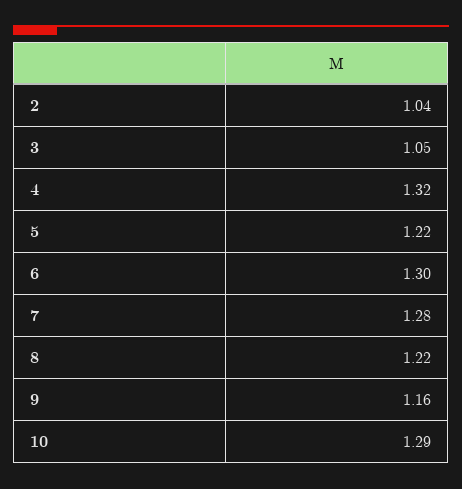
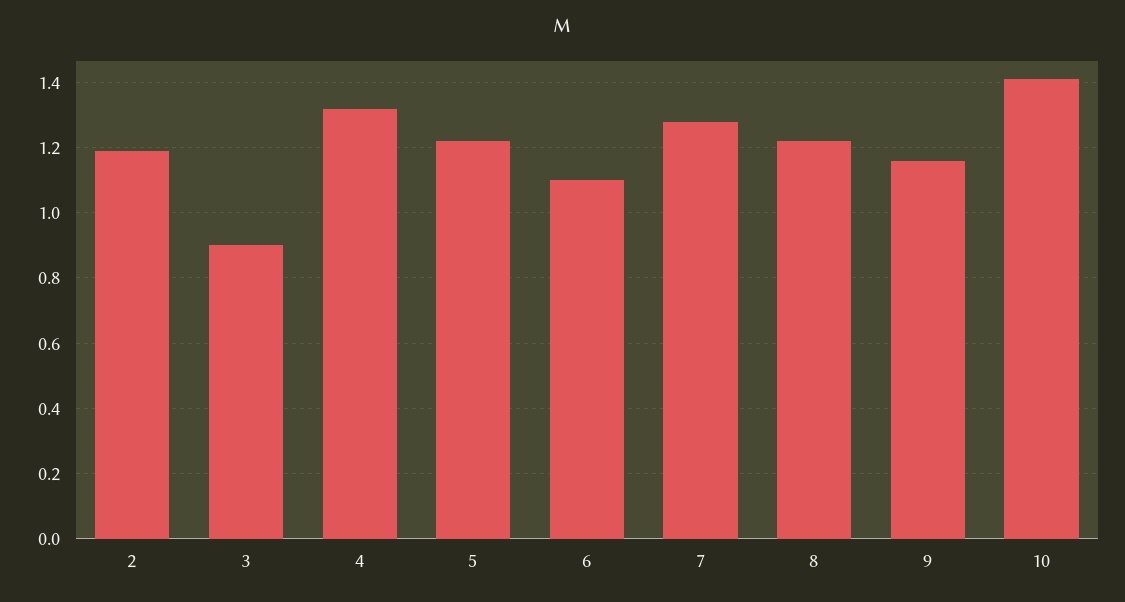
  {
-   "2": 1.04,
+   "2": 1.2,
-   "3": 1.05,
+   "3": 0.9,
    "4": 1.32,
    "5": 1.22,
-   "6": 1.3,
+   "6": 1.1,
    "7": 1.28,
    "8": 1.22,
    "9": 1.16,
-   "10": 1.29
+   "10": 1.4
  }

